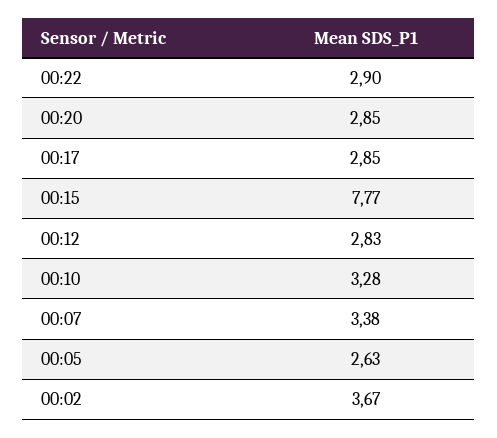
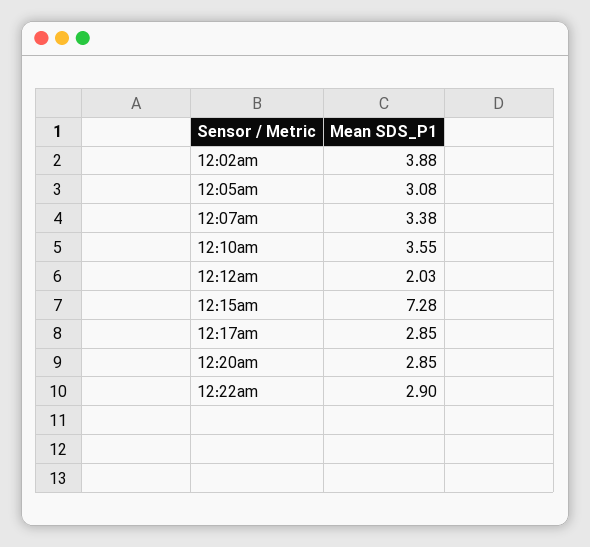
  {
    "00:22": 2.9,
    "00:20": 2.85,
    "00:17": 2.85,
-   "00:15": 7.77,
+   "00:15": 7.28,
-   "00:12": 2.83,
+   "00:12": 2.03,
-   "00:10": 3.28,
+   "00:10": 3.55,
    "00:07": 3.38,
-   "00:05": 2.63,
+   "00:05": 3.08,
-   "00:02": 3.67
+   "00:02": 3.88
  }

